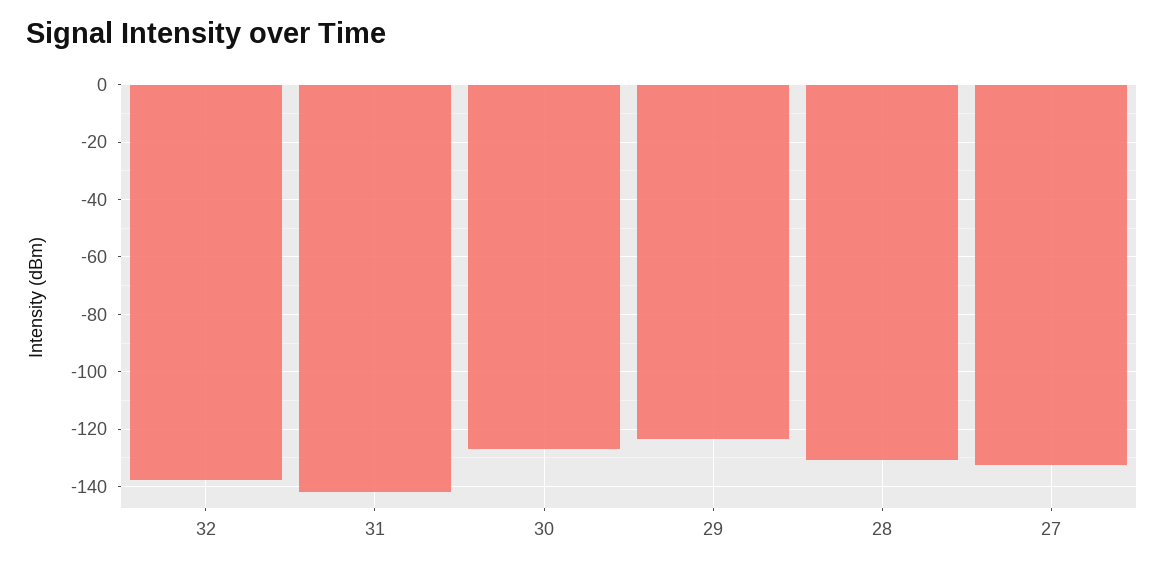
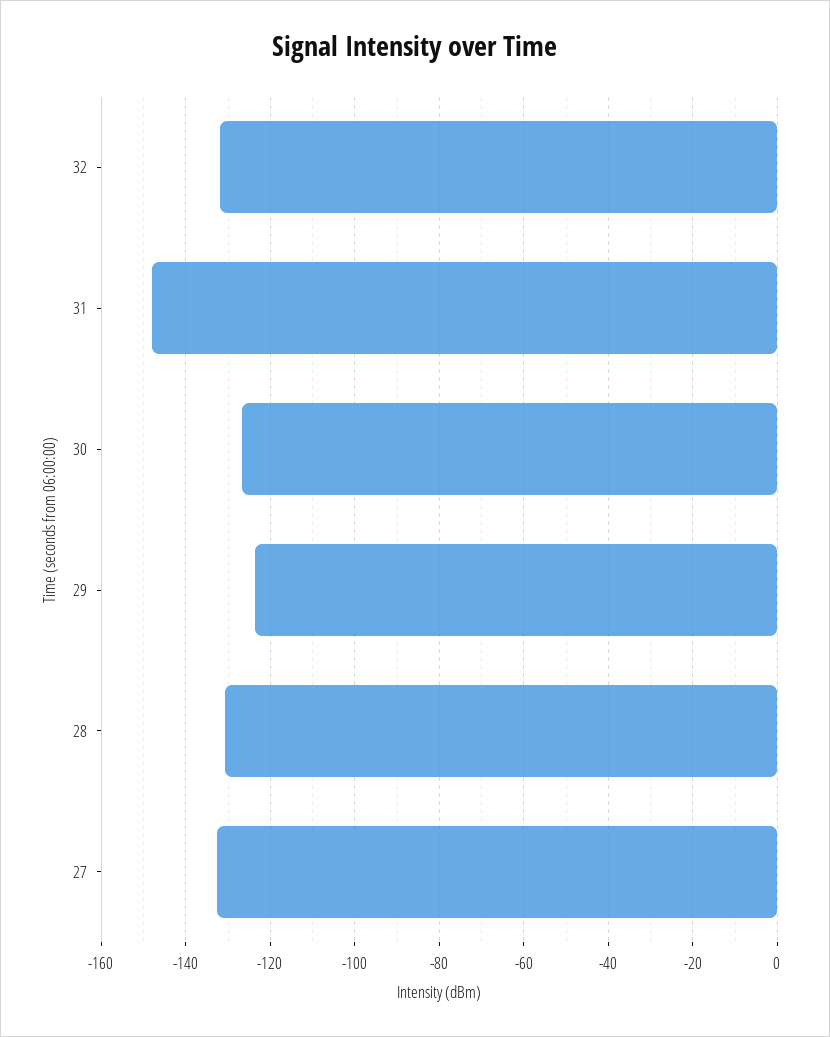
  {
-   "32": -137.5,
+   "32": -132,
-   "31": -142.5,
+   "31": -148,
    "30": -126,
    "29": -124,
    "28": -130,
    "27": -132
  }

